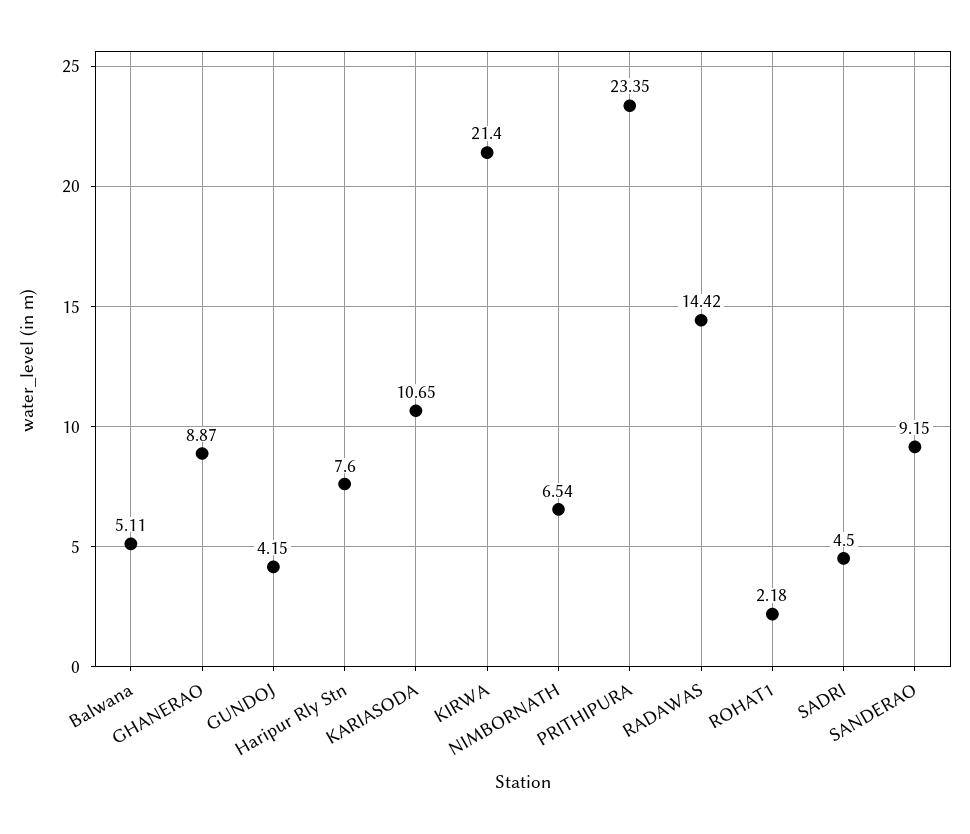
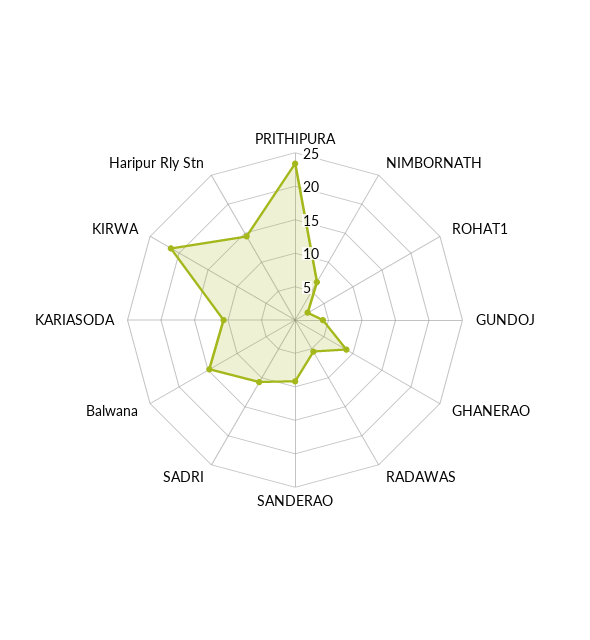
  {
-   "Balwana": 5.11,
+   "Balwana": 15,
    "GHANERAO": 8.87,
    "GUNDOJ": 4.15,
-   "Haripur Rly Stn": 7.6,
+   "Haripur Rly Stn": 15,
    "KARIASODA": 10.65,
    "KIRWA": 21.4,
    "NIMBORNATH": 6.54,
    "PRITHIPURA": 23.35,
-   "RADAWAS": 14.42,
+   "RADAWAS": 5,
    "ROHAT1": 2.18,
-   "SADRI": 4.5,
+   "SADRI": 10,
    "SANDERAO": 9.15
  }

